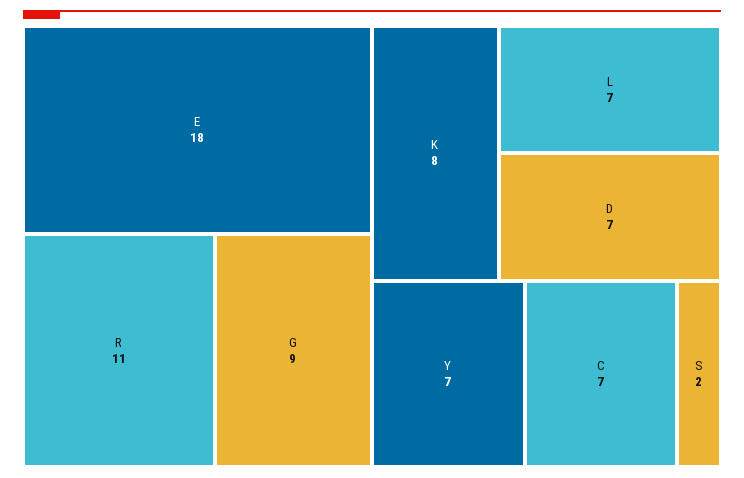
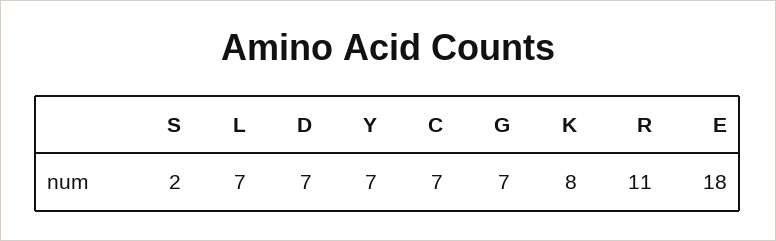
  {
    "E": 18,
    "R": 11,
-   "G": 9,
+   "G": 7,
    "K": 8,
    "L": 7,
    "D": 7,
    "Y": 7,
    "C": 7,
    "S": 2
  }

